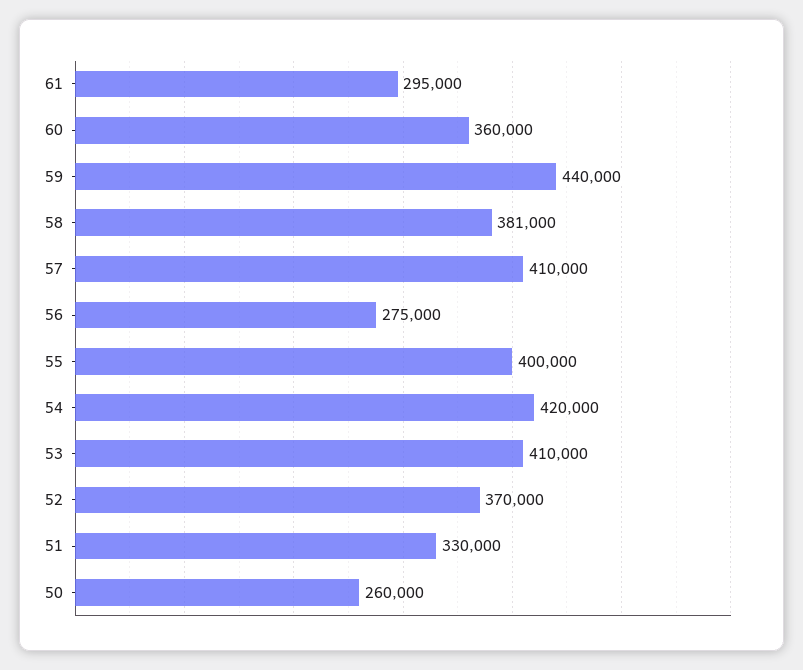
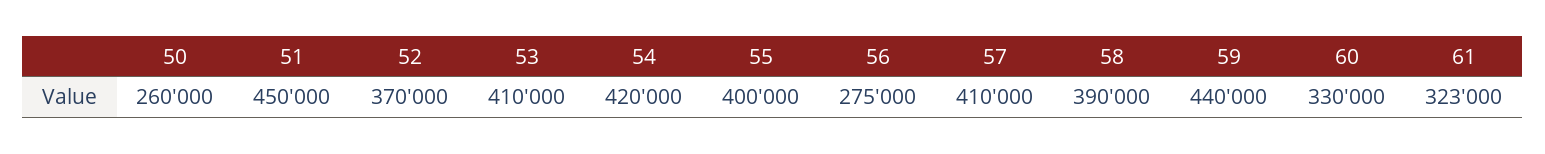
  {
-   "61": 295000,
+   "61": 323000,
-   "60": 360000,
+   "60": 330000,
    "59": 440000,
-   "58": 381000,
+   "58": 390000,
    "57": 410000,
    "56": 275000,
    "55": 400000,
    "54": 420000,
    "53": 410000,
    "52": 370000,
-   "51": 330000,
+   "51": 450000,
    "50": 260000
  }

